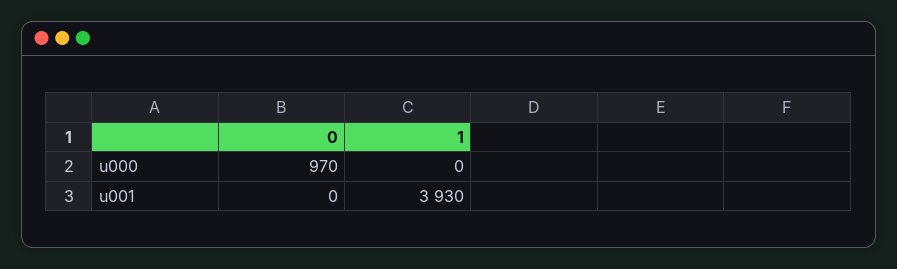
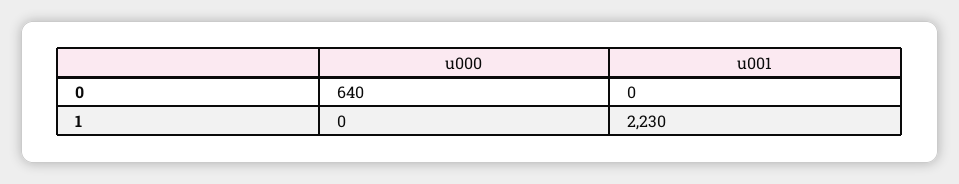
  {
    "0": {
-     "u000": 970,
+     "u000": 640,
      "u001": 0
    },
    "1": {
      "u000": 0,
-     "u001": 3930
+     "u001": 2230
    }
  }

